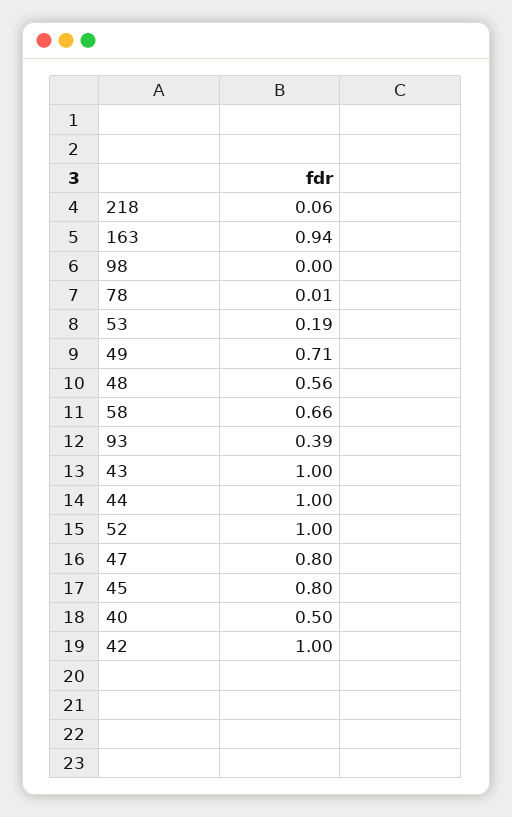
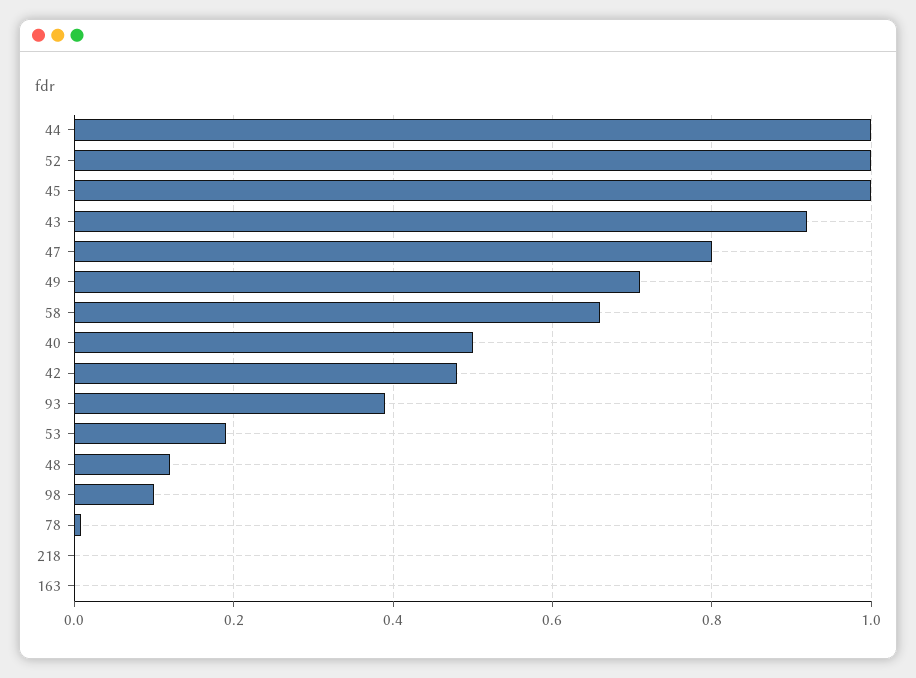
  {
-   "218": 0.06,
+   "218": 0,
-   "163": 0.94,
+   "163": 0,
-   "98": 0,
+   "98": 0.1,
    "78": 0.01,
    "53": 0.19,
    "49": 0.71,
-   "48": 0.56,
+   "48": 0.12,
    "58": 0.66,
    "93": 0.39,
-   "43": 1,
+   "43": 0.92,
    "44": 1,
    "52": 1,
    "47": 0.8,
-   "45": 0.8,
+   "45": 1,
    "40": 0.5,
-   "42": 1
+   "42": 0.48
  }

